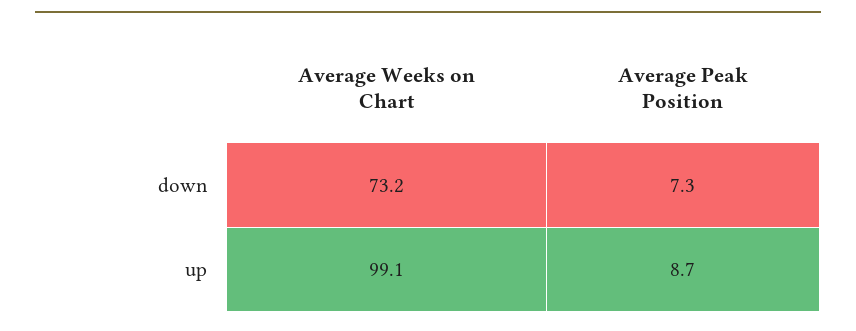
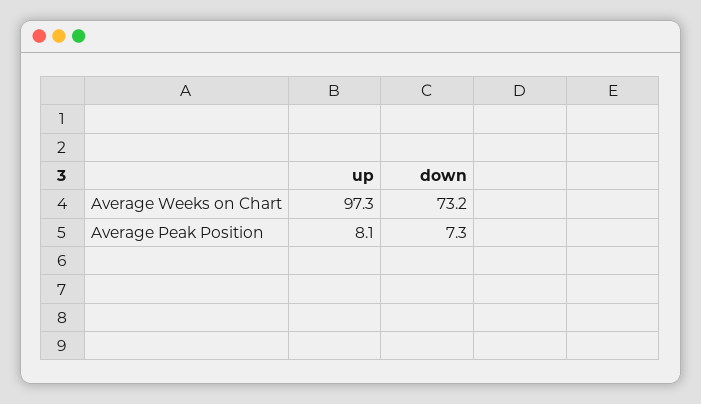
  {
    "Average Weeks on Chart": {
      "down": 73.2,
-     "up": 99.1
+     "up": 97.3
    },
    "Average Peak Position": {
      "down": 7.3,
-     "up": 8.7
+     "up": 8.1
    }
  }

